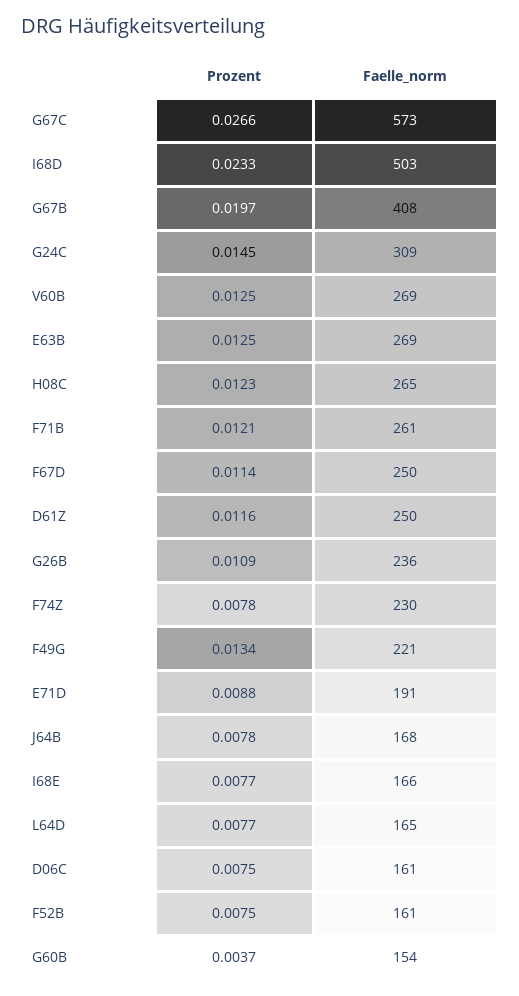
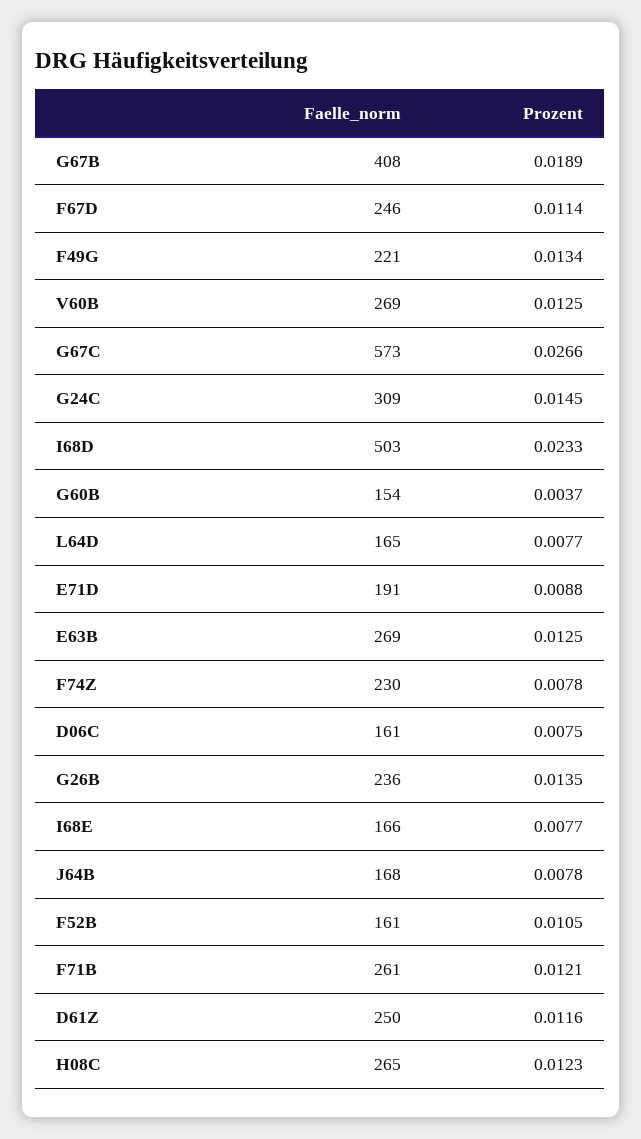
  {
    "Prozent": {
      "G67C": 0.0266,
      "I68D": 0.0233,
-     "G67B": 0.0197,
+     "G67B": 0.0189,
      "G24C": 0.0145,
      "V60B": 0.0125,
      "E63B": 0.0125,
      "H08C": 0.0123,
      "F71B": 0.0121,
      "F67D": 0.0114,
      "D61Z": 0.0116,
-     "G26B": 0.0109,
+     "G26B": 0.0135,
      "F74Z": 0.0078,
      "F49G": 0.0134,
      "E71D": 0.0088,
      "J64B": 0.0078,
      "I68E": 0.0077,
      "L64D": 0.0077,
      "D06C": 0.0075,
-     "F52B": 0.0075,
+     "F52B": 0.0105,
      "G60B": 0.0037
    },
    "Faelle_norm": {
      "G67C": 573,
      "I68D": 503,
      "G67B": 408,
      "G24C": 309,
      "V60B": 269,
      "E63B": 269,
      "H08C": 265,
      "F71B": 261,
-     "F67D": 250,
+     "F67D": 246,
      "D61Z": 250,
      "G26B": 236,
      "F74Z": 230,
      "F49G": 221,
      "E71D": 191,
      "J64B": 168,
      "I68E": 166,
      "L64D": 165,
      "D06C": 161,
      "F52B": 161,
      "G60B": 154
    }
  }

